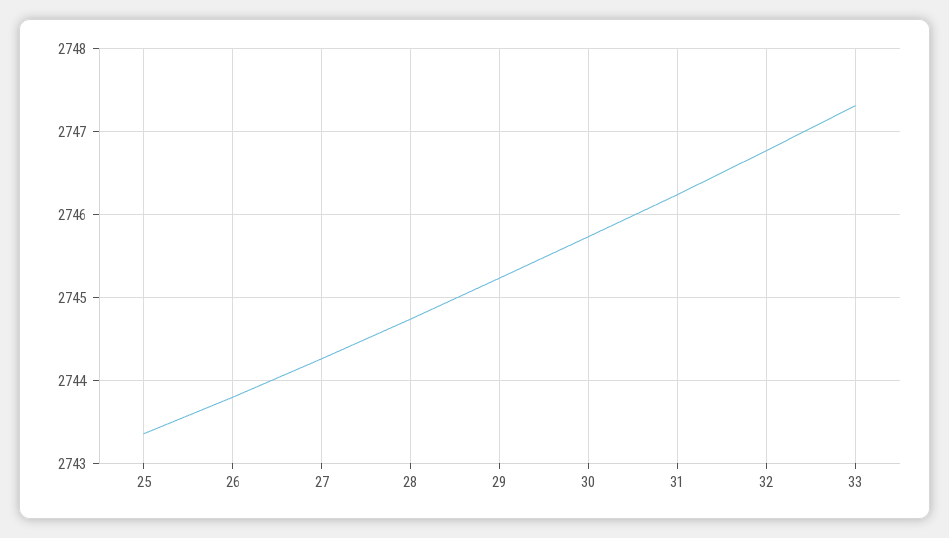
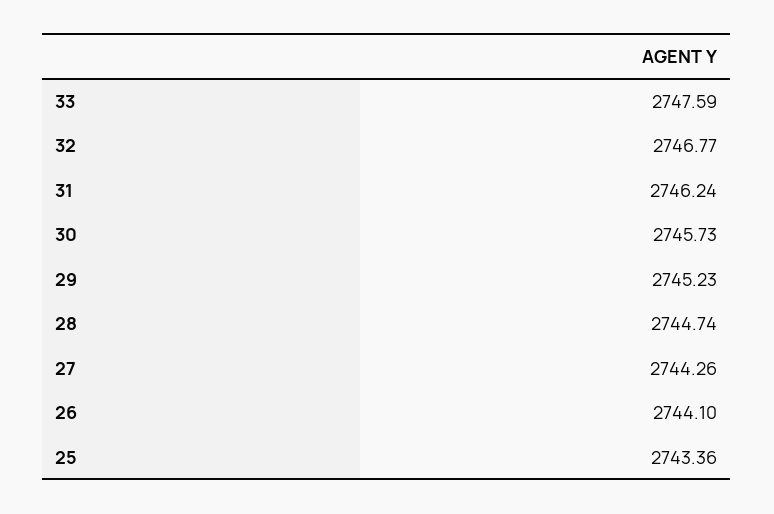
  {
    "25": 2743.36,
-   "26": 2743.8,
+   "26": 2744.1,
    "27": 2744.26,
    "28": 2744.74,
    "29": 2745.23,
    "30": 2745.73,
    "31": 2746.24,
    "32": 2746.77,
-   "33": 2747.3
+   "33": 2747.59
  }

